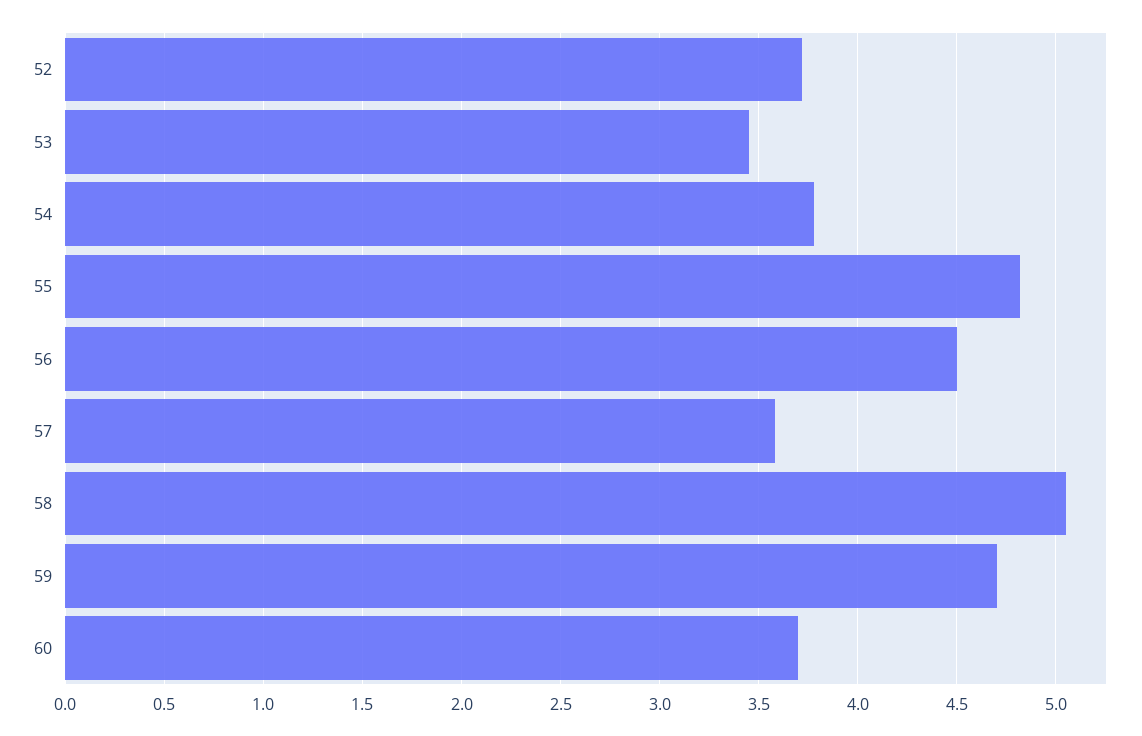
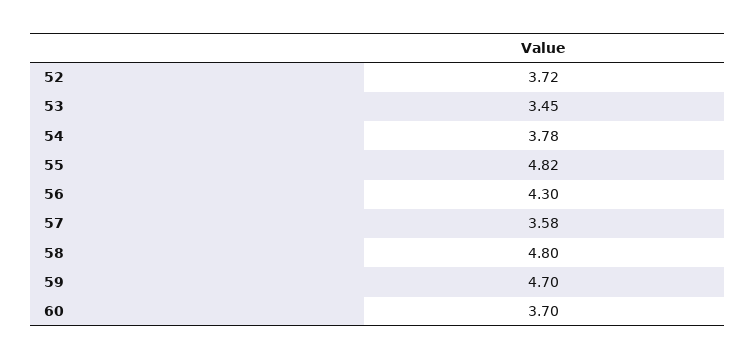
  {
    "52": 3.72,
    "53": 3.45,
    "54": 3.78,
    "55": 4.82,
-   "56": 4.5,
+   "56": 4.3,
    "57": 3.58,
-   "58": 5.05,
+   "58": 4.8,
    "59": 4.7,
    "60": 3.7
  }

